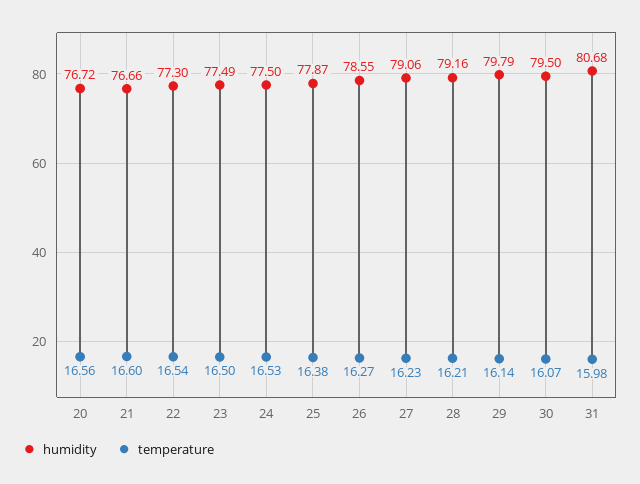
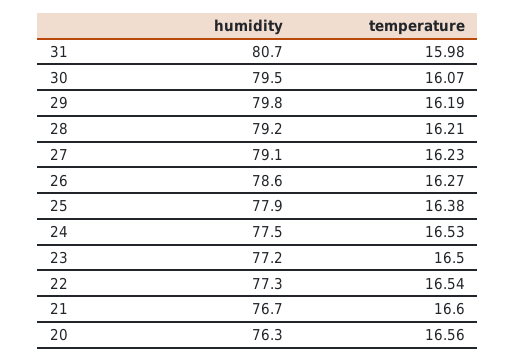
  {
    "humidity": {
-     "20": 76.72,
+     "20": 76.3,
      "21": 76.66,
      "22": 77.3,
-     "23": 77.49,
+     "23": 77.2,
      "24": 77.5,
      "25": 77.87,
      "26": 78.55,
      "27": 79.06,
      "28": 79.16,
      "29": 79.79,
      "30": 79.5,
      "31": 80.68
    },
    "temperature": {
      "20": 16.56,
      "21": 16.6,
      "22": 16.54,
      "23": 16.5,
      "24": 16.53,
      "25": 16.38,
      "26": 16.27,
      "27": 16.23,
      "28": 16.21,
-     "29": 16.14,
+     "29": 16.19,
      "30": 16.07,
      "31": 15.98
    }
  }

